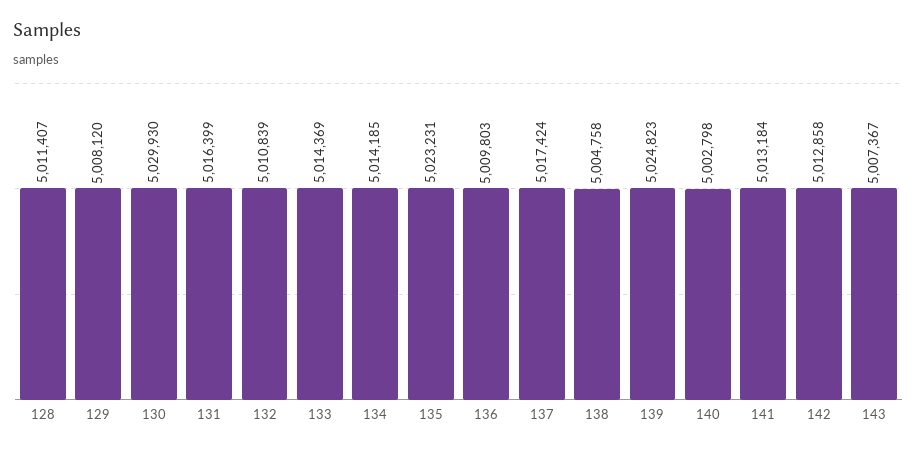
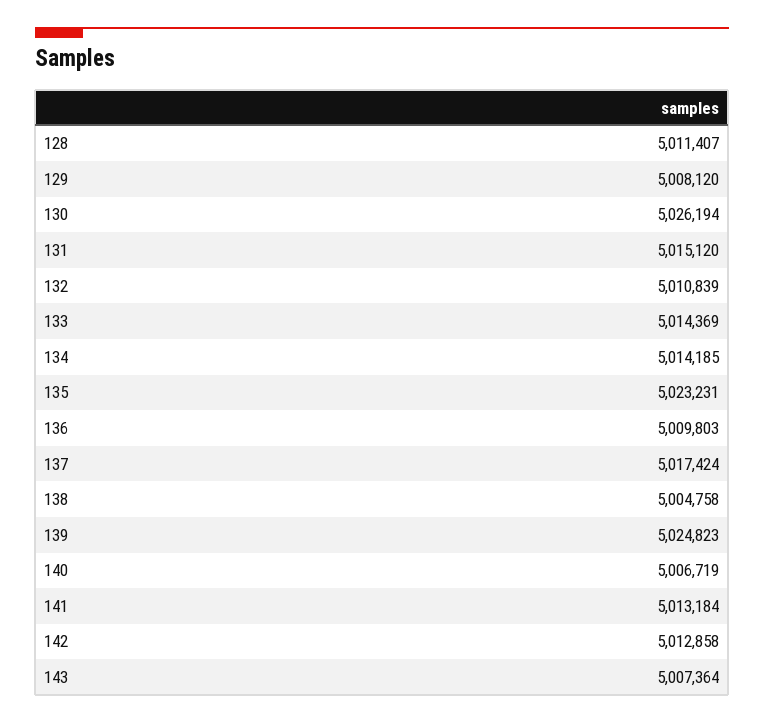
  {
    "128": 5011407,
    "129": 5008120,
-   "130": 5029930,
+   "130": 5026194,
-   "131": 5016399,
+   "131": 5015120,
    "132": 5010839,
    "133": 5014369,
    "134": 5014185,
    "135": 5023231,
    "136": 5009803,
    "137": 5017424,
    "138": 5004758,
    "139": 5024823,
-   "140": 5002798,
+   "140": 5006719,
    "141": 5013184,
    "142": 5012858,
-   "143": 5007367
+   "143": 5007364
  }

